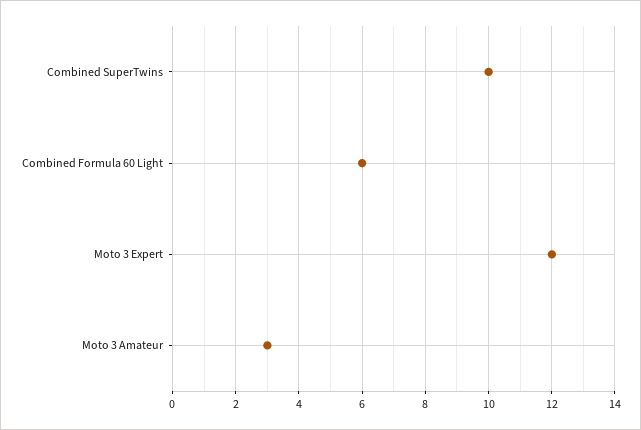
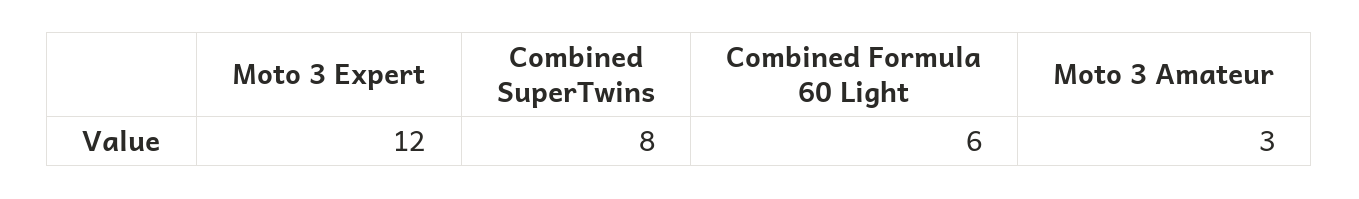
  {
-   "Combined SuperTwins": 10,
+   "Combined SuperTwins": 8,
    "Combined Formula 60 Light": 6,
    "Moto 3 Expert": 12,
    "Moto 3 Amateur": 3
  }

